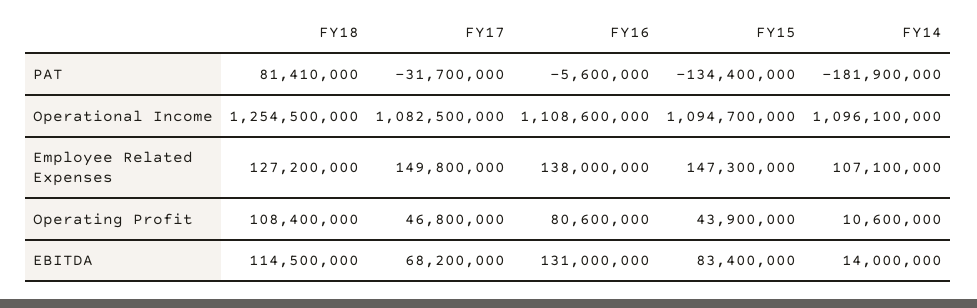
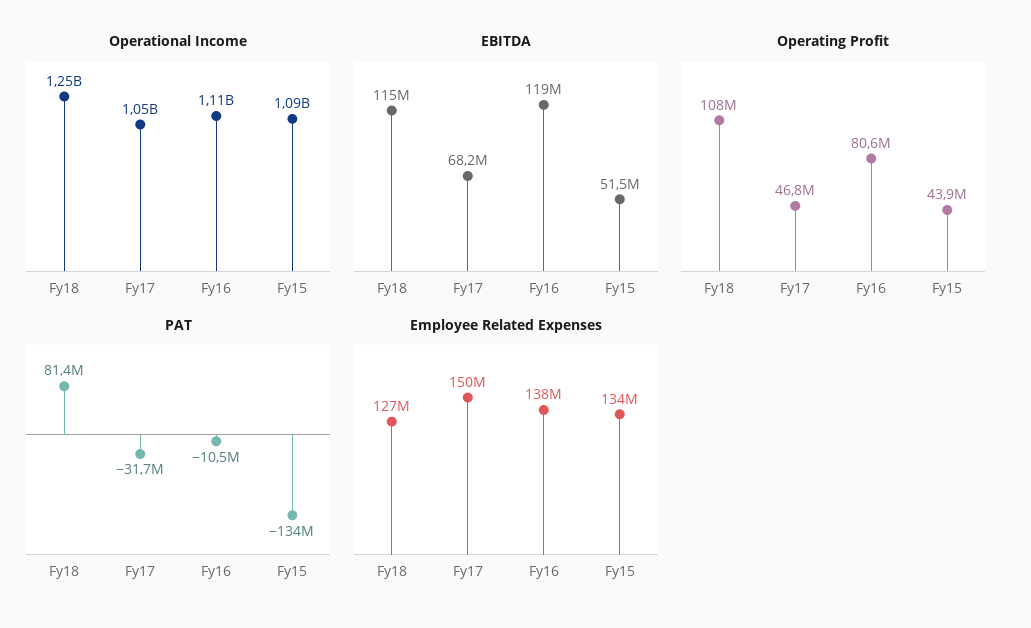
  {
    "PAT": {
      "FY18": 81410000,
      "FY17": -31700000,
-     "FY16": -5600000,
+     "FY16": -10500000,
-     "FY15": -134400000,
+     "FY15": -134400000
-     "FY14": -181900000
    },
    "Operational Income": {
      "FY18": 1254500000,
-     "FY17": 1082500000,
+     "FY17": 1050000000,
      "FY16": 1108600000,
-     "FY15": 1094700000,
+     "FY15": 1094700000
-     "FY14": 1096100000
    },
    "Employee Related Expenses": {
      "FY18": 127200000,
      "FY17": 149800000,
      "FY16": 138000000,
-     "FY15": 147300000,
+     "FY15": 134000000
-     "FY14": 107100000
    },
    "Operating Profit": {
      "FY18": 108400000,
      "FY17": 46800000,
      "FY16": 80600000,
-     "FY15": 43900000,
+     "FY15": 43900000
-     "FY14": 10600000
    },
    "EBITDA": {
      "FY18": 114500000,
      "FY17": 68200000,
-     "FY16": 131000000,
+     "FY16": 119000000,
-     "FY15": 83400000,
+     "FY15": 51500000
-     "FY14": 14000000
    }
  }

